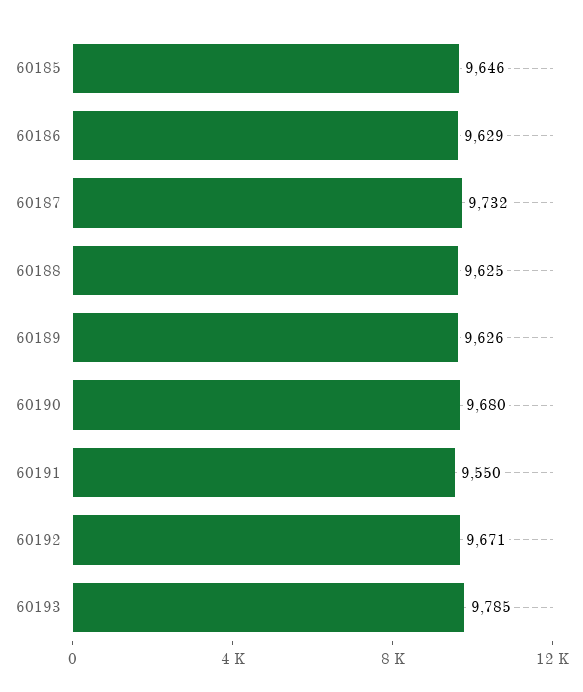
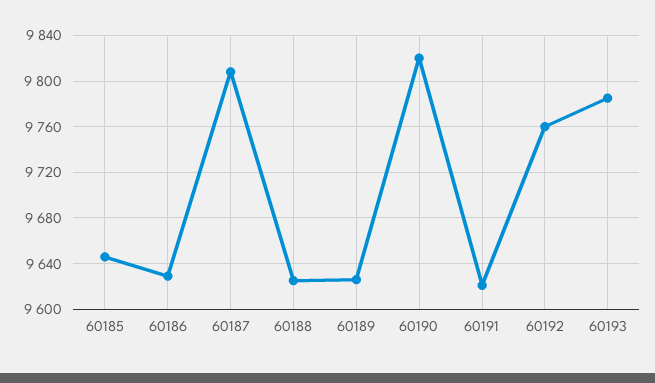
  {
    "60185": 9646,
    "60186": 9629,
-   "60187": 9732,
+   "60187": 9810,
    "60188": 9625,
    "60189": 9626,
-   "60190": 9680,
+   "60190": 9820,
-   "60191": 9550,
+   "60191": 9620,
-   "60192": 9671,
+   "60192": 9760,
    "60193": 9785
  }

